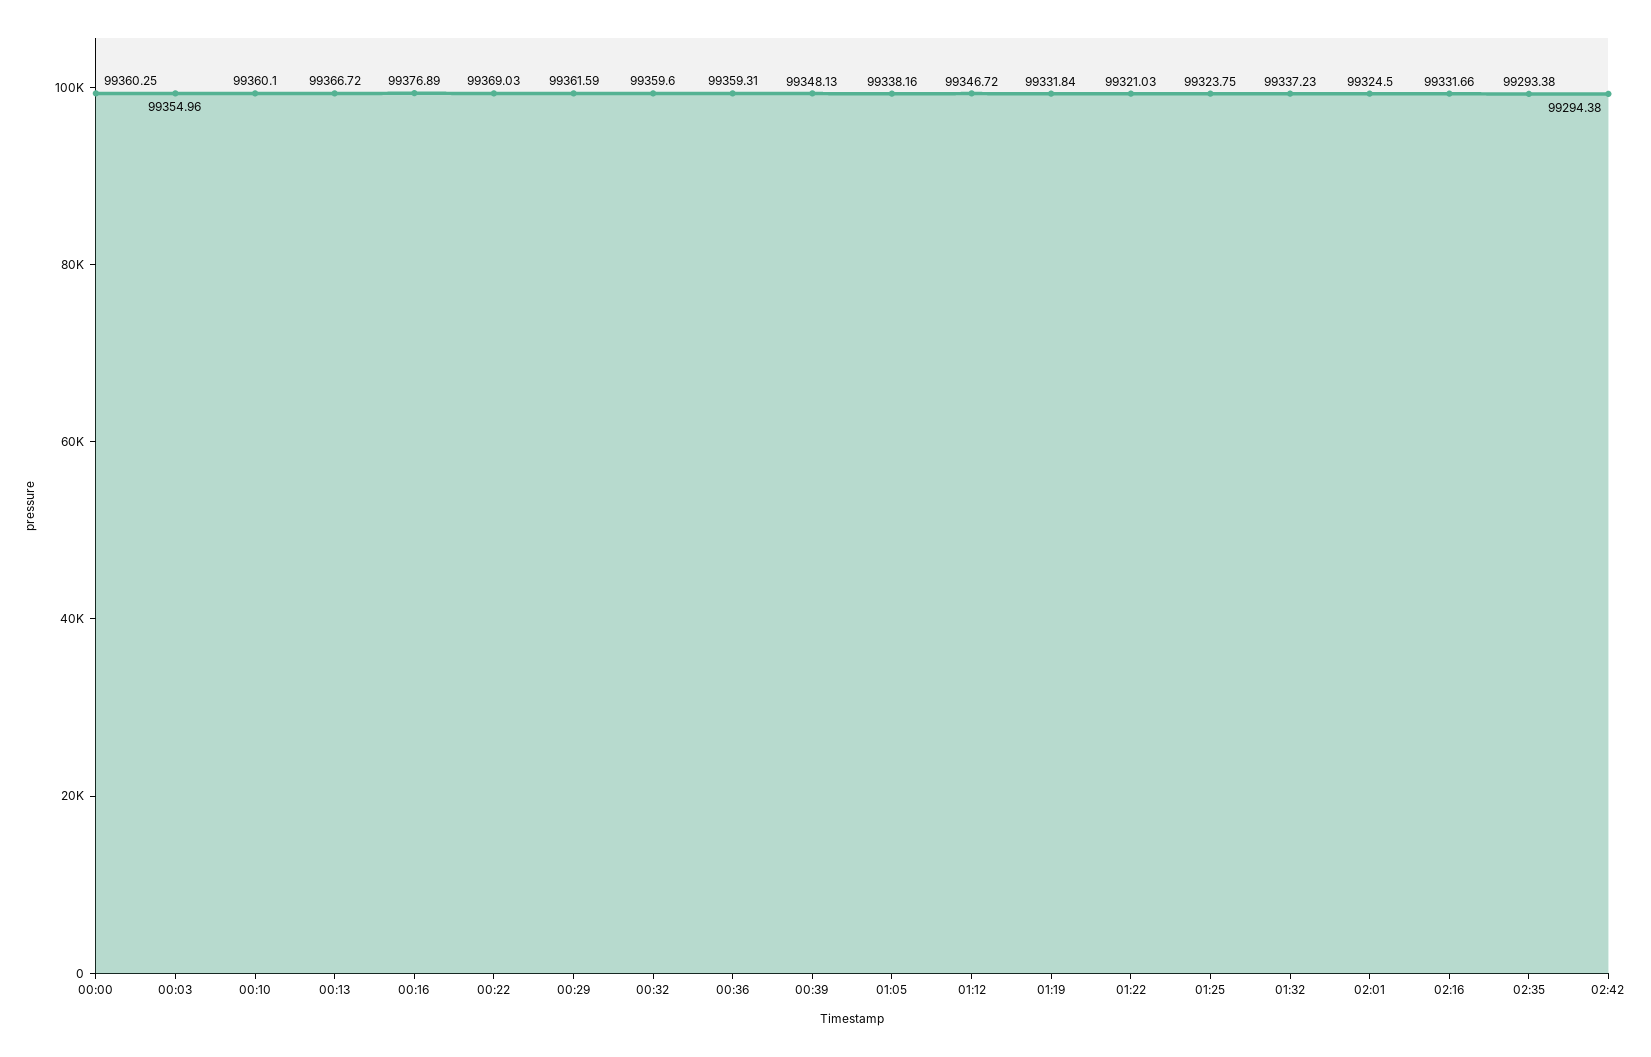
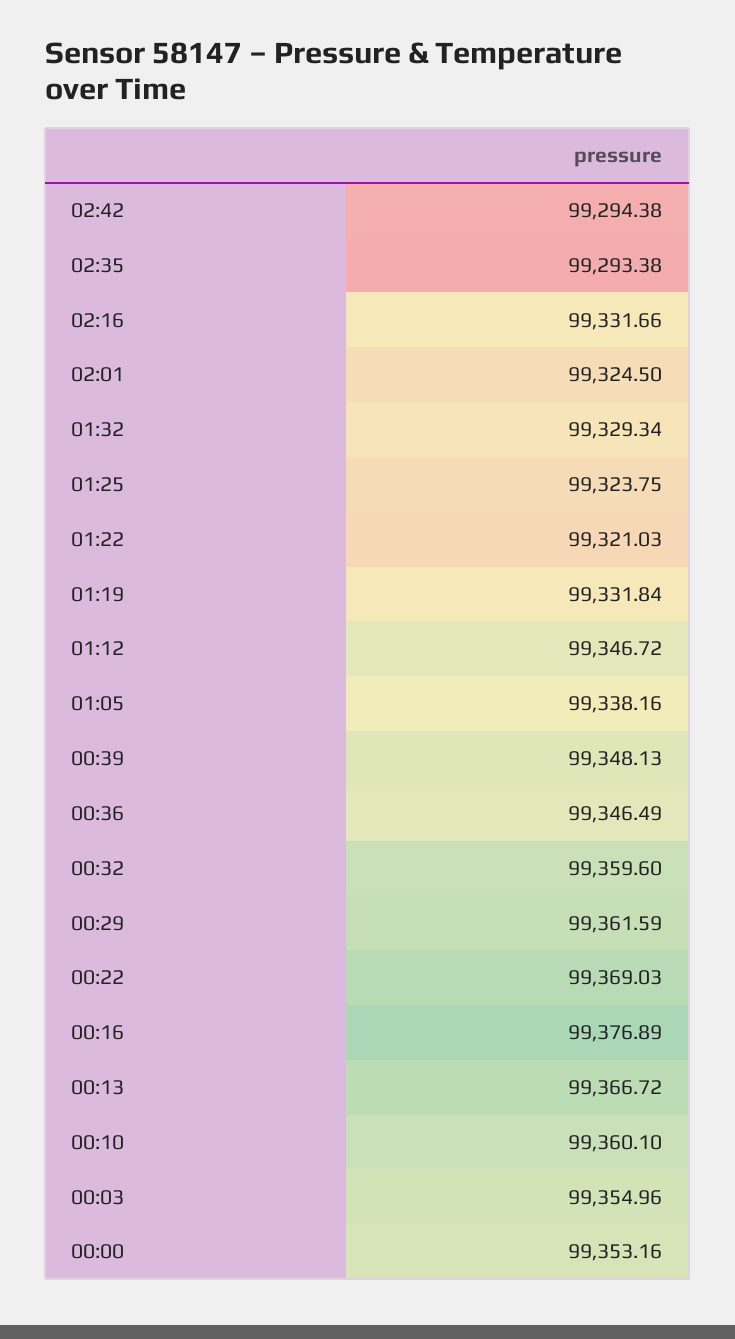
  {
-   "00:00": 99360.25,
+   "00:00": 99353.16,
    "00:03": 99354.96,
    "00:10": 99360.1,
    "00:13": 99366.72,
    "00:16": 99376.89,
    "00:22": 99369.03,
    "00:29": 99361.59,
    "00:32": 99359.6,
-   "00:36": 99359.31,
+   "00:36": 99346.49,
    "00:39": 99348.13,
    "01:05": 99338.16,
    "01:12": 99346.72,
    "01:19": 99331.84,
    "01:22": 99321.03,
    "01:25": 99323.75,
-   "01:32": 99337.23,
+   "01:32": 99329.34,
    "02:01": 99324.5,
    "02:16": 99331.66,
    "02:35": 99293.38,
    "02:42": 99294.38
  }

